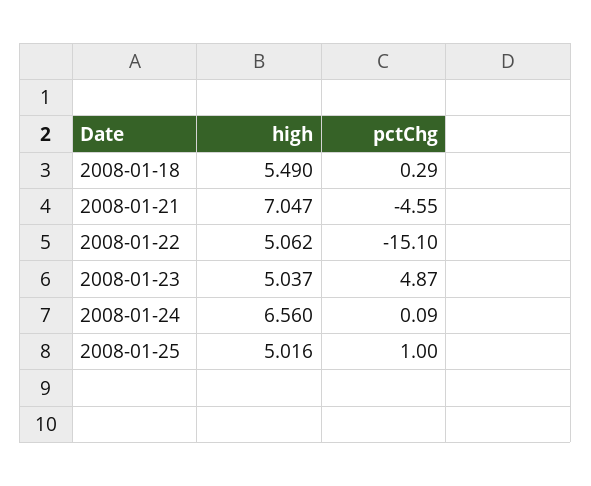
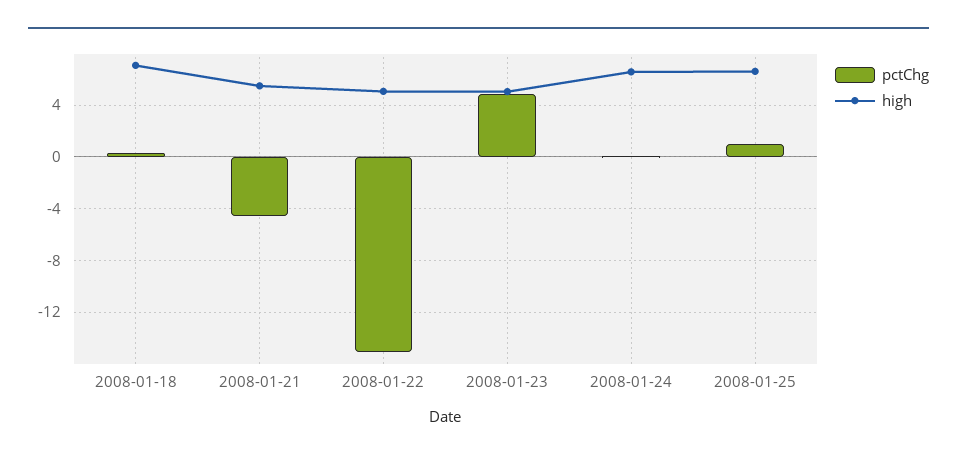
  {
    "high": {
-     "2008-01-18": 5.49,
+     "2008-01-18": 7,
-     "2008-01-21": 7.047,
+     "2008-01-21": 5.5,
      "2008-01-22": 5.062,
      "2008-01-23": 5.037,
      "2008-01-24": 6.56,
-     "2008-01-25": 5.016
+     "2008-01-25": 6.5
    },
    "pctChg": {
      "2008-01-18": 0.29,
      "2008-01-21": -4.55,
      "2008-01-22": -15.1,
      "2008-01-23": 4.87,
      "2008-01-24": 0.09,
      "2008-01-25": 1
    }
  }

